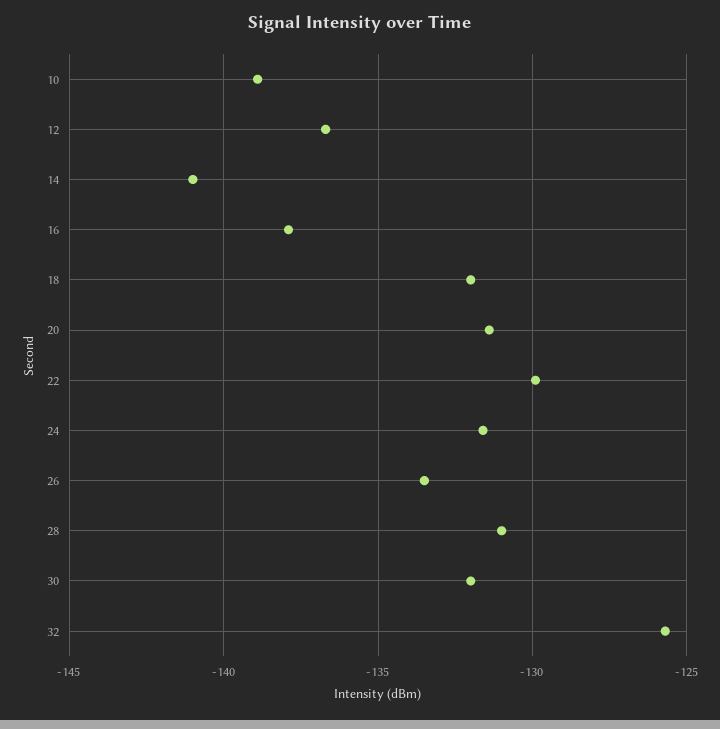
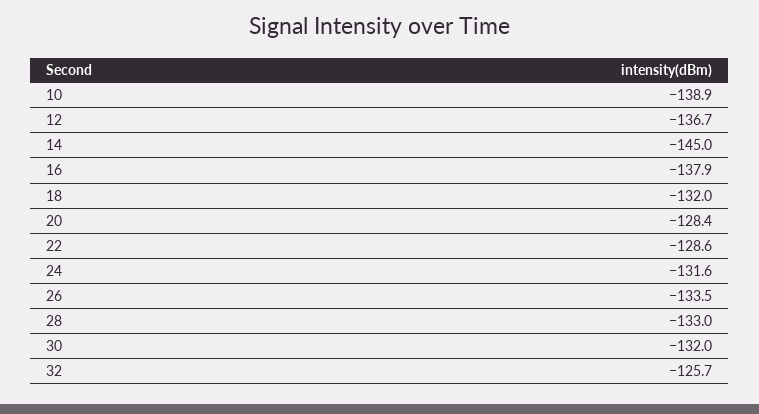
  {
    "10": -138.9,
    "12": -136.7,
-   "14": -141,
+   "14": -145,
    "16": -137.9,
    "18": -132,
-   "20": -131.5,
+   "20": -128.4,
-   "22": -130,
+   "22": -128.6,
    "24": -131.6,
    "26": -133.5,
-   "28": -131,
+   "28": -133,
    "30": -132,
    "32": -125.7
  }

